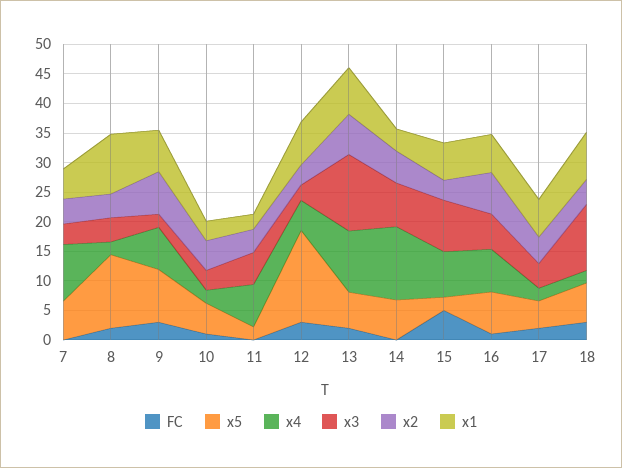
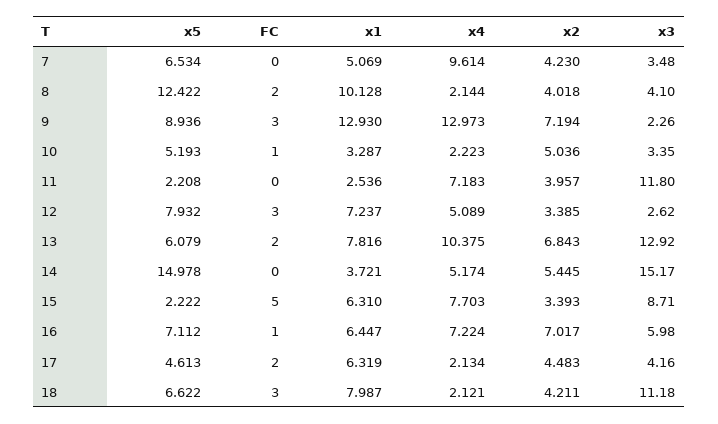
  {
    "FC": {
      "7": 0,
      "8": 2,
      "9": 3,
      "10": 1,
      "11": 0,
      "12": 3,
      "13": 2,
      "14": 0,
      "15": 5,
      "16": 1,
      "17": 2,
      "18": 3
    },
    "x5": {
      "7": 6.534,
      "8": 12.422,
      "9": 8.936,
      "10": 5.193,
      "11": 2.208,
-     "12": 15,
+     "12": 7.932,
      "13": 6.079,
-     "14": 7.5,
+     "14": 14.978,
      "15": 2.222,
      "16": 7.112,
      "17": 4.613,
      "18": 6.622
    },
    "x4": {
      "7": 9.614,
      "8": 2.144,
-     "9": 7.5,
+     "9": 12.973,
      "10": 2.223,
      "11": 7.183,
      "12": 5.089,
      "13": 10.375,
-     "14": 12.5,
+     "14": 5.174,
      "15": 7.703,
      "16": 7.224,
      "17": 2.134,
      "18": 2.121
    },
    "x3": {
      "7": 3.48,
      "8": 4.1,
      "9": 2.26,
      "10": 3.35,
-     "11": 5,
+     "11": 11.8,
      "12": 2.62,
      "13": 12.92,
-     "14": 7.5,
+     "14": 15.17,
      "15": 8.71,
      "16": 5.98,
      "17": 4.16,
      "18": 11.18
    },
    "x2": {
      "7": 4.23,
      "8": 4.018,
      "9": 7.194,
      "10": 5.036,
      "11": 3.957,
      "12": 3.385,
      "13": 6.843,
      "14": 5.445,
      "15": 3.393,
      "16": 7.017,
      "17": 4.483,
      "18": 4.211
    },
    "x1": {
      "7": 5.069,
      "8": 10.128,
-     "9": 7.5,
+     "9": 12.93,
      "10": 3.287,
      "11": 2.536,
      "12": 7.237,
      "13": 7.816,
      "14": 3.721,
      "15": 6.31,
      "16": 6.447,
      "17": 6.319,
      "18": 7.987
    }
  }

